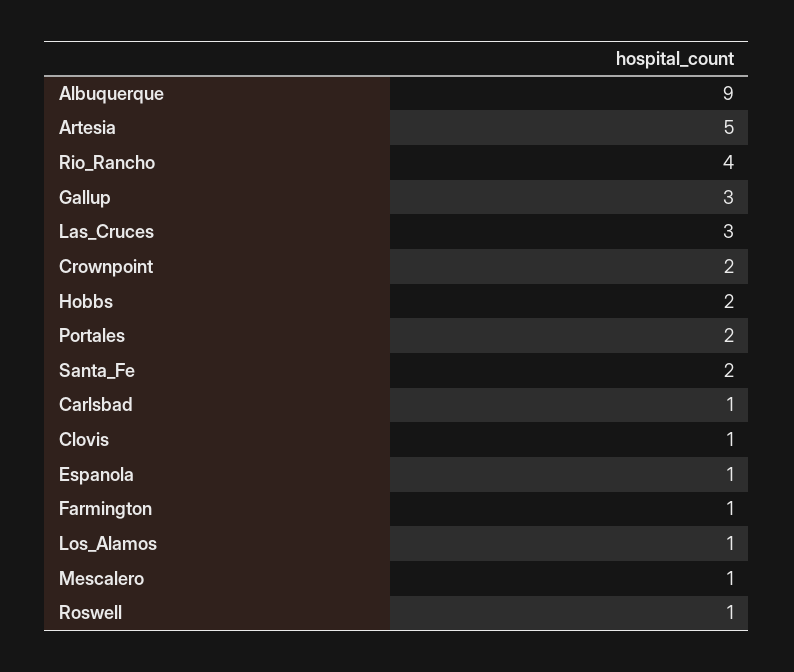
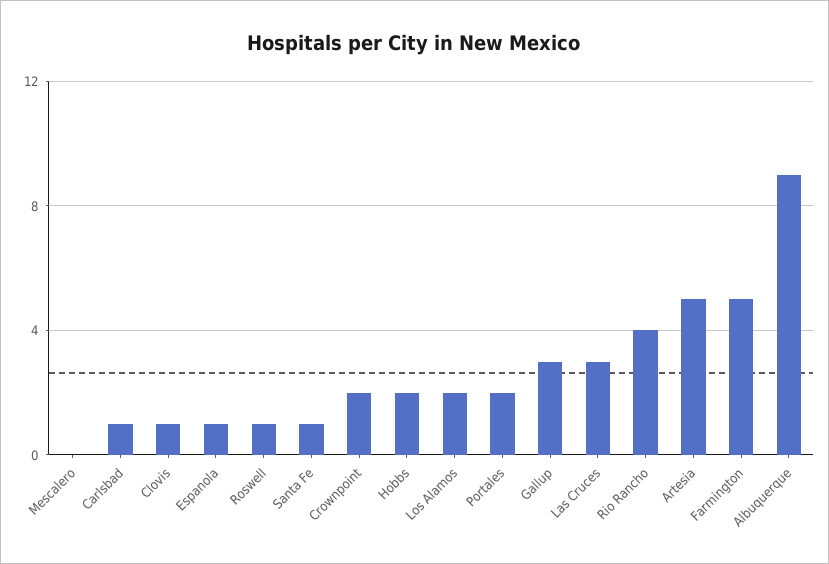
  {
    "Albuquerque": 9,
    "Artesia": 5,
    "Rio_Rancho": 4,
    "Gallup": 3,
    "Las_Cruces": 3,
    "Crownpoint": 2,
    "Hobbs": 2,
    "Portales": 2,
-   "Santa_Fe": 2,
+   "Santa_Fe": 1,
    "Carlsbad": 1,
    "Clovis": 1,
    "Espanola": 1,
-   "Farmington": 1,
+   "Farmington": 5,
-   "Los_Alamos": 1,
+   "Los_Alamos": 2,
-   "Mescalero": 1,
+   "Mescalero": 0,
    "Roswell": 1
  }

